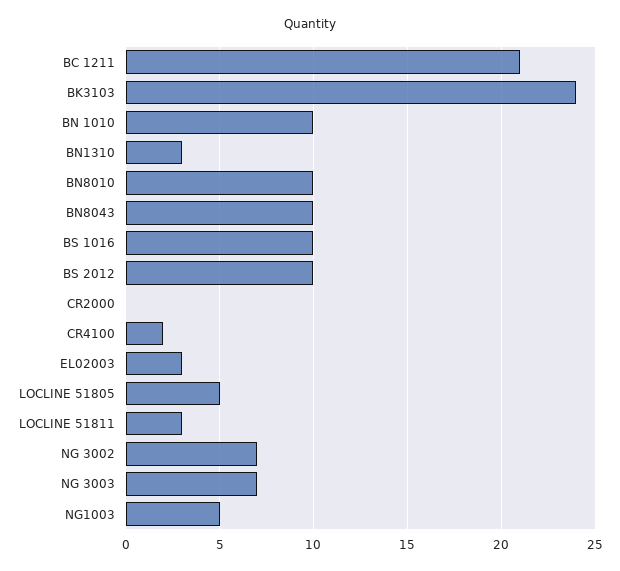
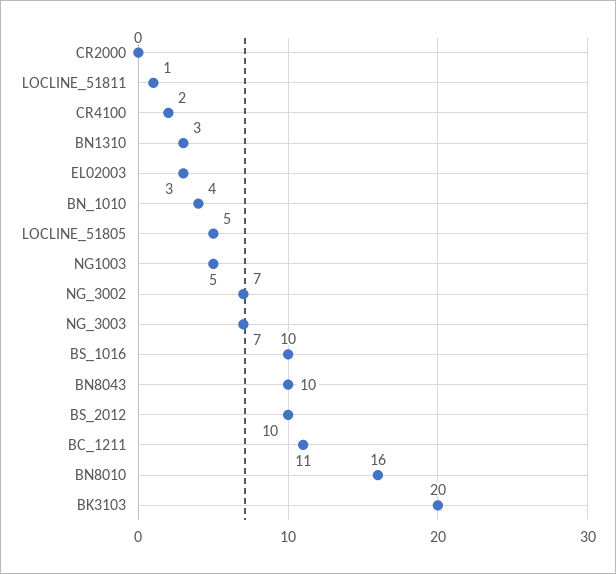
  {
-   "BC 1211": 21,
+   "BC 1211": 11,
-   "BK3103": 24,
+   "BK3103": 20,
-   "BN 1010": 10,
+   "BN 1010": 4,
    "BN1310": 3,
-   "BN8010": 10,
+   "BN8010": 16,
    "BN8043": 10,
    "BS 1016": 10,
    "BS 2012": 10,
    "CR2000": 0,
    "CR4100": 2,
    "EL02003": 3,
    "LOCLINE 51805": 5,
-   "LOCLINE 51811": 3,
+   "LOCLINE 51811": 1,
    "NG 3002": 7,
    "NG 3003": 7,
    "NG1003": 5
  }

